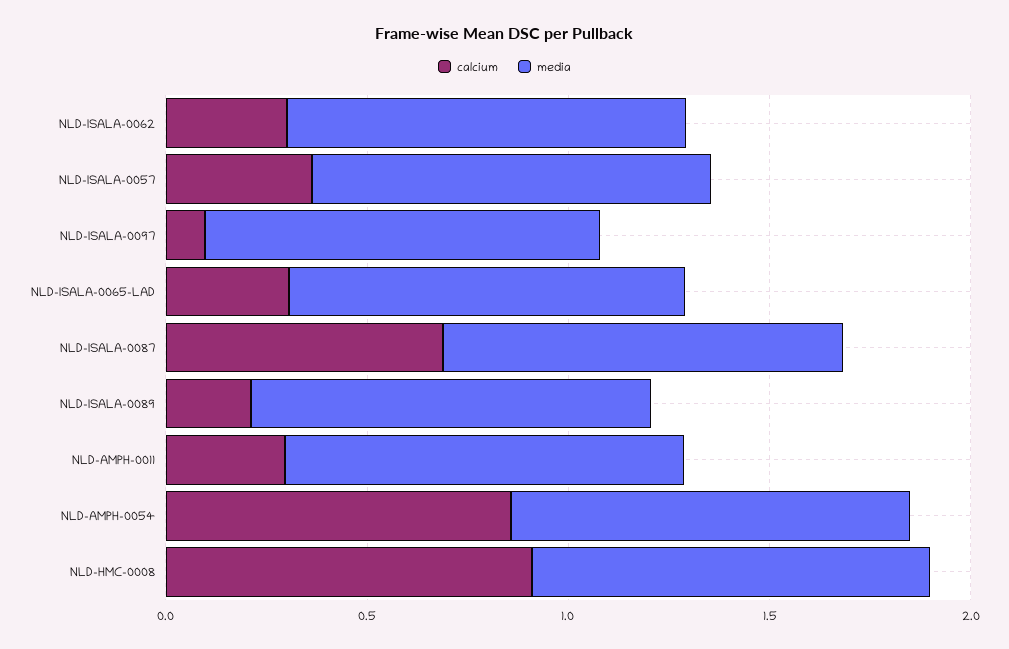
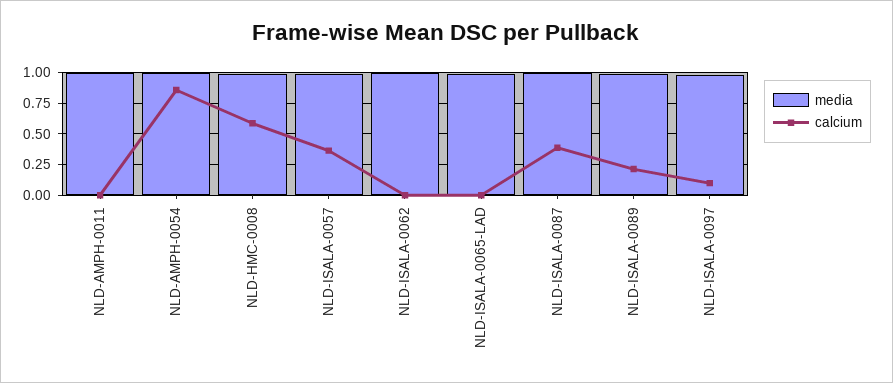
  {
    "calcium": {
-     "NLD-ISALA-0062": 0.3,
+     "NLD-ISALA-0062": 0,
      "NLD-ISALA-0057": 0.35,
      "NLD-ISALA-0097": 0.1,
-     "NLD-ISALA-0065-LAD": 0.3,
+     "NLD-ISALA-0065-LAD": 0,
-     "NLD-ISALA-0087": 0.7,
+     "NLD-ISALA-0087": 0.4,
      "NLD-ISALA-0089": 0.2,
-     "NLD-AMPH-0011": 0.3,
+     "NLD-AMPH-0011": 0,
      "NLD-AMPH-0054": 0.85,
-     "NLD-HMC-0008": 0.9
+     "NLD-HMC-0008": 0.6
    },
    "media": {
      "NLD-ISALA-0062": 1,
      "NLD-ISALA-0057": 1,
      "NLD-ISALA-0097": 1,
      "NLD-ISALA-0065-LAD": 1,
      "NLD-ISALA-0087": 1,
      "NLD-ISALA-0089": 1,
      "NLD-AMPH-0011": 1,
      "NLD-AMPH-0054": 1,
      "NLD-HMC-0008": 1
    }
  }

